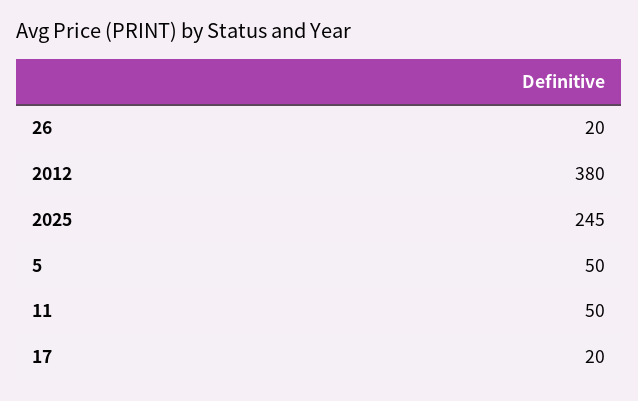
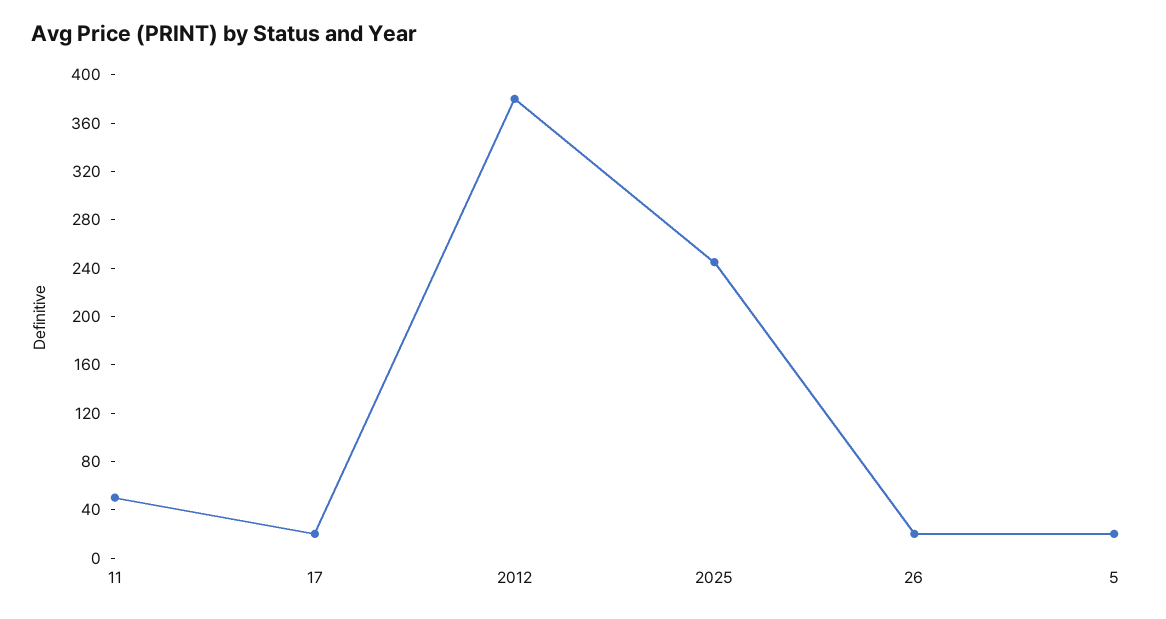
  {
    "26": 20,
    "2012": 380,
    "2025": 245,
-   "5": 50,
+   "5": 20,
    "11": 50,
    "17": 20
  }

